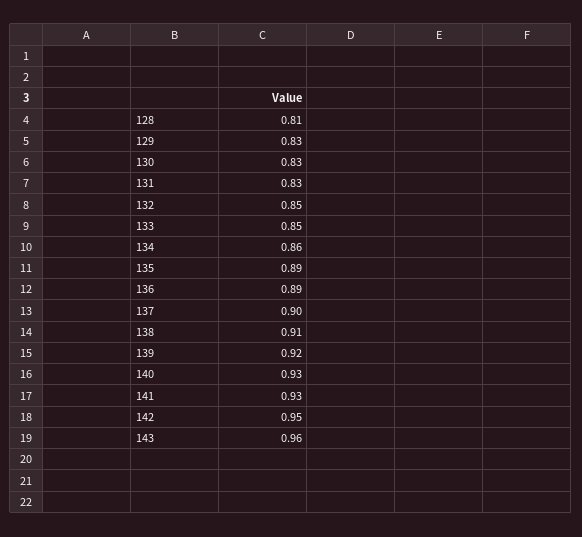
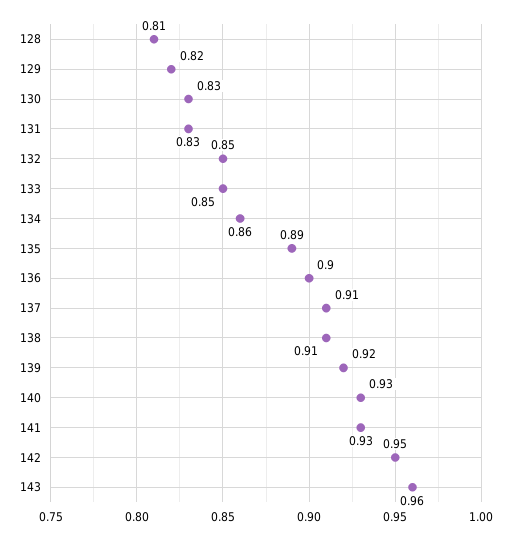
  {
    "128": 0.81,
-   "129": 0.83,
+   "129": 0.82,
    "130": 0.83,
    "131": 0.83,
    "132": 0.85,
    "133": 0.85,
    "134": 0.86,
    "135": 0.89,
-   "136": 0.89,
+   "136": 0.9,
-   "137": 0.9,
+   "137": 0.91,
    "138": 0.91,
    "139": 0.92,
    "140": 0.93,
    "141": 0.93,
    "142": 0.95,
    "143": 0.96
  }

